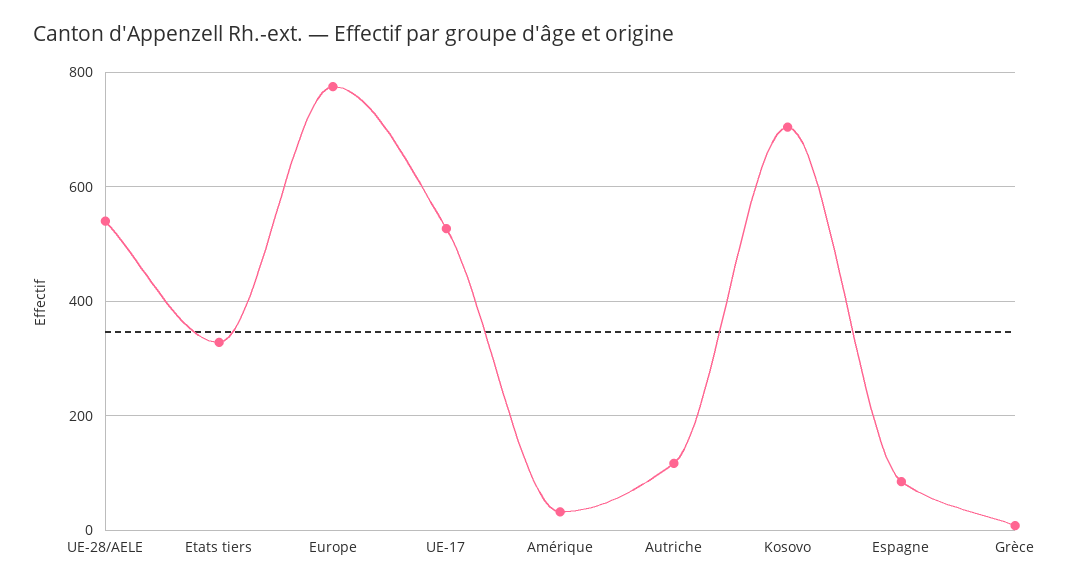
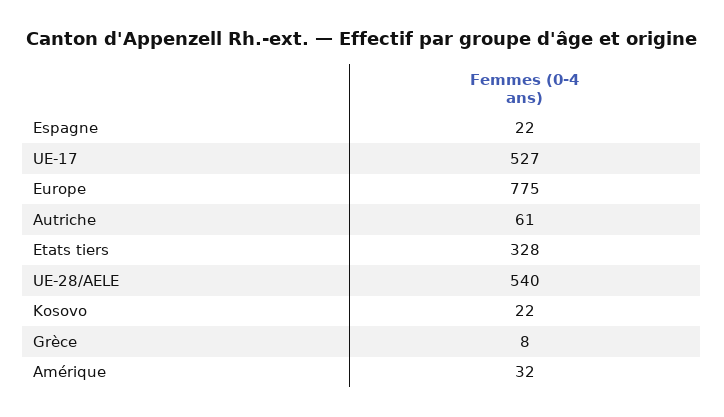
  {
    "UE-28/AELE": 540,
    "Etats tiers": 328,
    "Europe": 775,
    "UE-17": 527,
    "Amérique": 32,
-   "Autriche": 120,
+   "Autriche": 61,
-   "Kosovo": 700,
+   "Kosovo": 22,
-   "Espagne": 80,
+   "Espagne": 22,
    "Grèce": 8
  }

